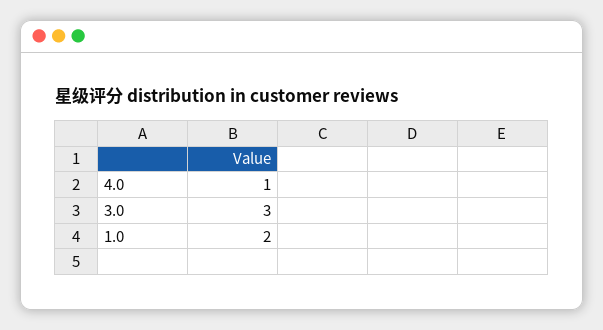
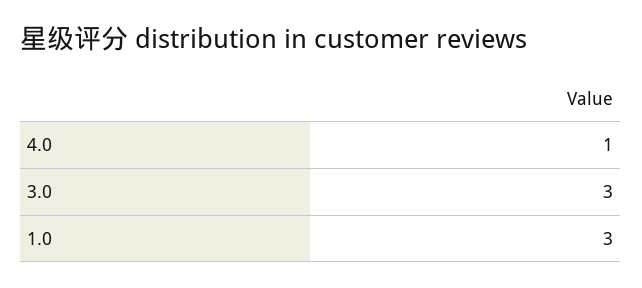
  {
    "4.0": 1,
    "3.0": 3,
-   "1.0": 2
+   "1.0": 3
  }

